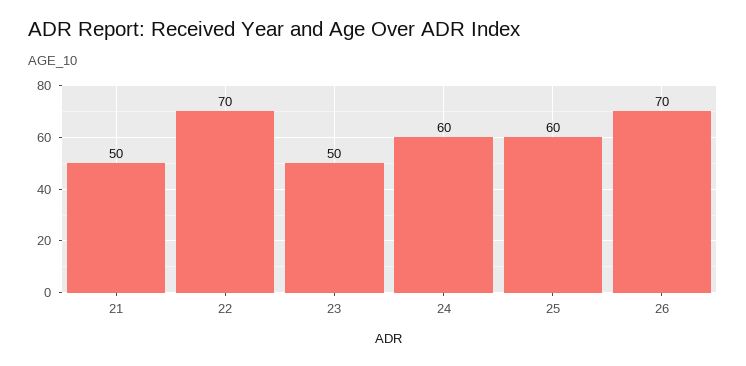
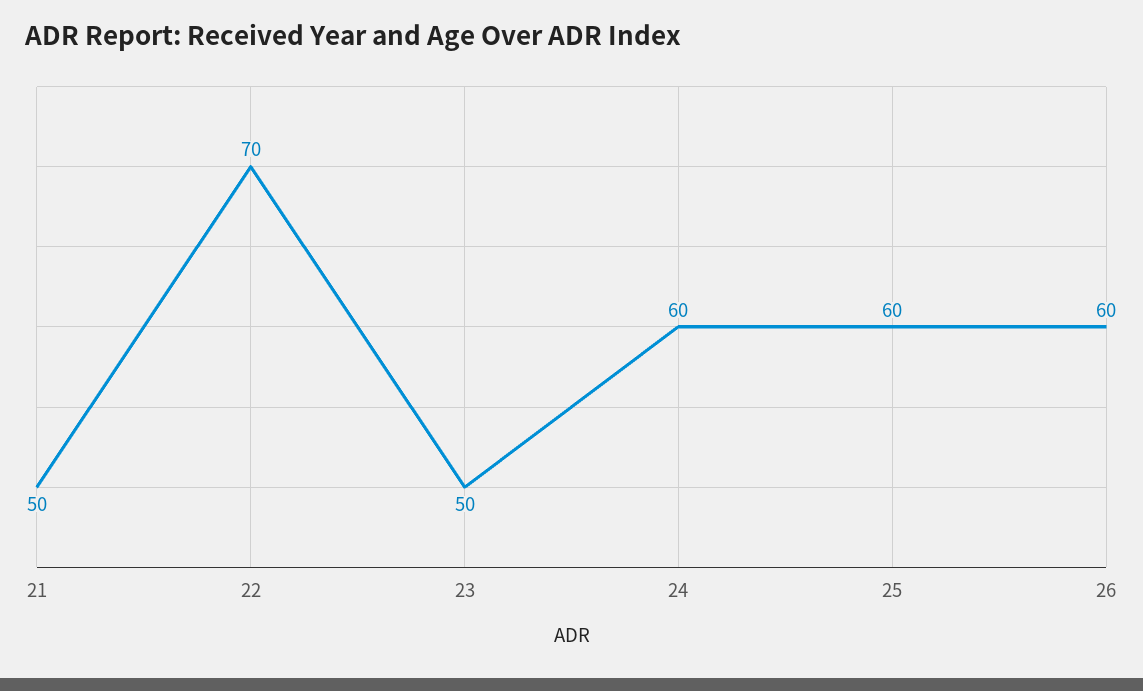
  {
    "21": 50,
    "22": 70,
    "23": 50,
    "24": 60,
    "25": 60,
-   "26": 70
+   "26": 60
  }

